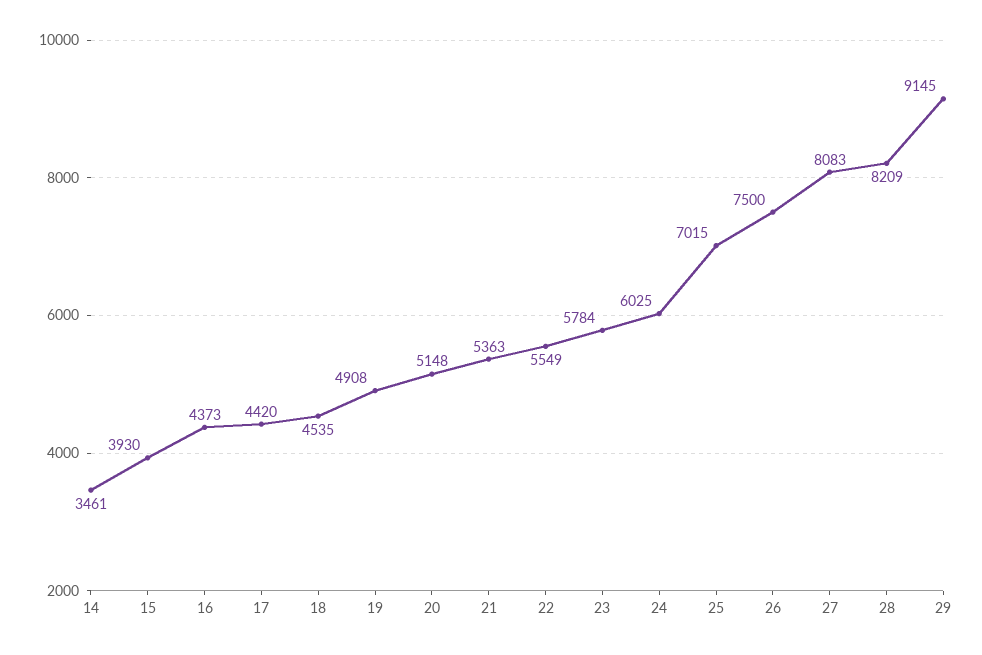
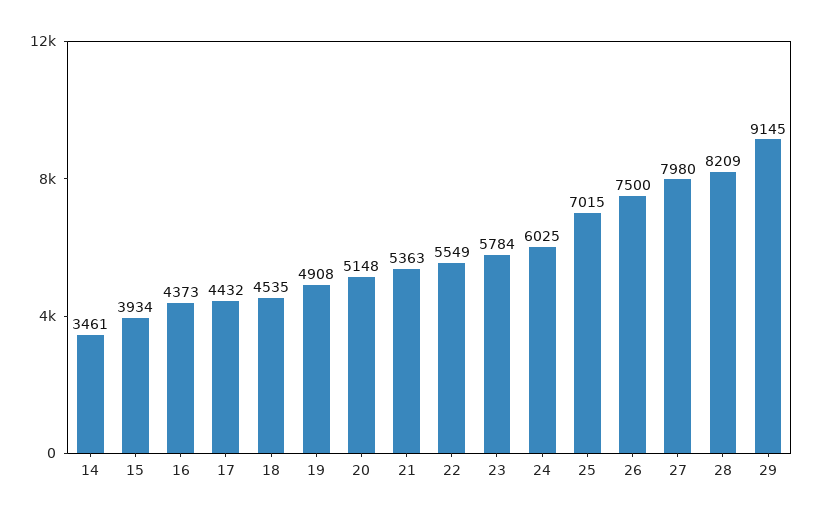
  {
    "14": 3461,
-   "15": 3930,
+   "15": 3934,
    "16": 4373,
-   "17": 4420,
+   "17": 4432,
    "18": 4535,
    "19": 4908,
    "20": 5148,
    "21": 5363,
    "22": 5549,
    "23": 5784,
    "24": 6025,
    "25": 7015,
    "26": 7500,
-   "27": 8083,
+   "27": 7980,
    "28": 8209,
    "29": 9145
  }

